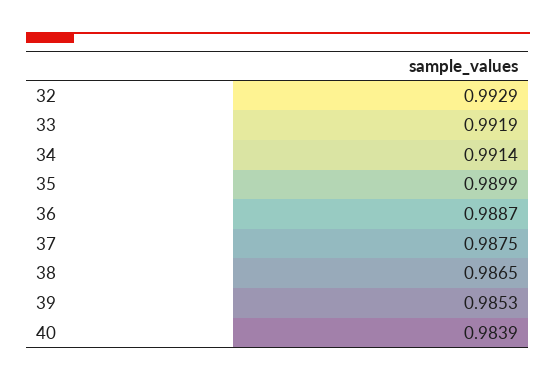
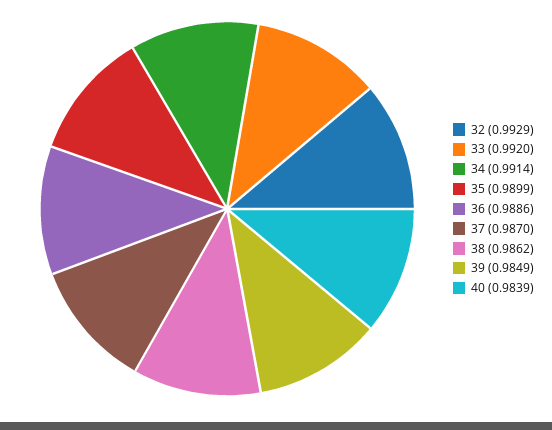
  {
    "32": 0.9929,
-   "33": 0.9919,
+   "33": 0.992,
    "34": 0.9914,
    "35": 0.9899,
-   "36": 0.9887,
+   "36": 0.9886,
-   "37": 0.9875,
+   "37": 0.987,
-   "38": 0.9865,
+   "38": 0.9862,
-   "39": 0.9853,
+   "39": 0.9849,
    "40": 0.9839
  }

